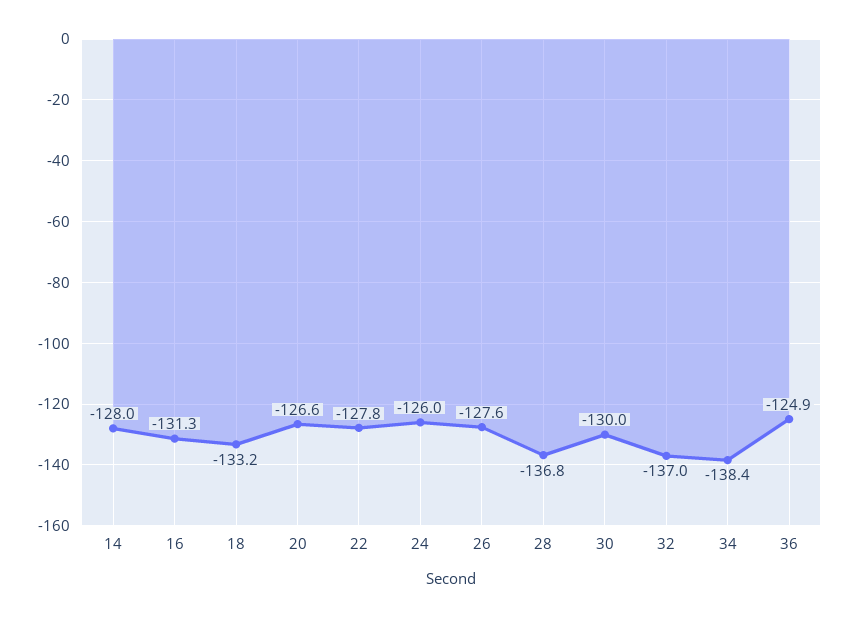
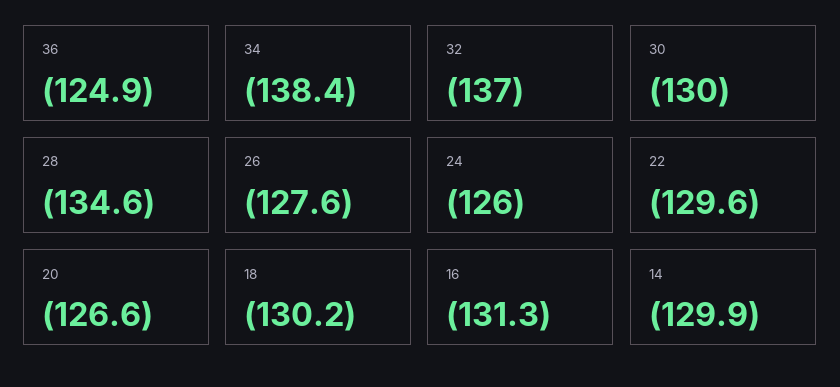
  {
-   "14": -128,
+   "14": -129.9,
    "16": -131.3,
-   "18": -133.2,
+   "18": -130.2,
    "20": -126.6,
-   "22": -127.8,
+   "22": -129.6,
    "24": -126,
    "26": -127.6,
-   "28": -136.8,
+   "28": -134.6,
    "30": -130,
    "32": -137,
    "34": -138.4,
    "36": -124.9
  }

